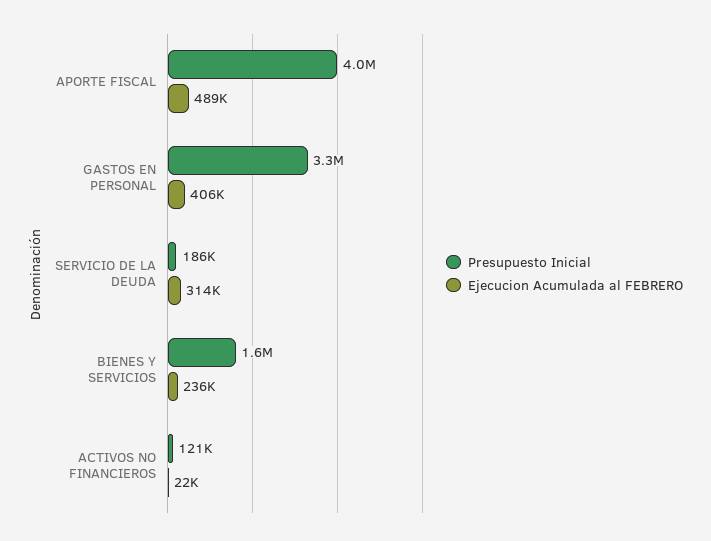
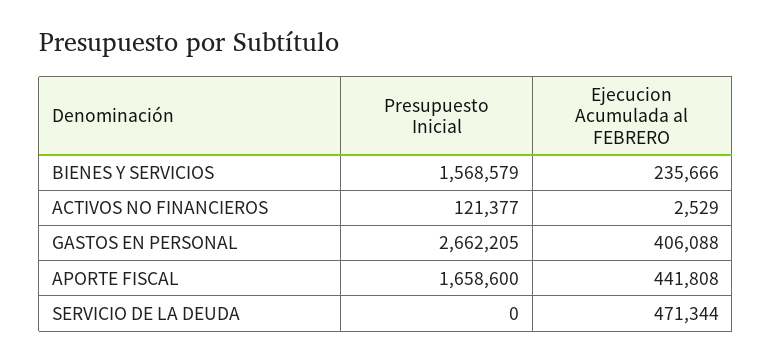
  {
    "Presupuesto Inicial": {
-     "APORTE FISCAL": 4000000,
+     "APORTE FISCAL": 1658600,
-     "GASTOS EN PERSONAL": 3300000,
+     "GASTOS EN PERSONAL": 2662205,
-     "SERVICIO DE LA DEUDA": 186000,
+     "SERVICIO DE LA DEUDA": 0,
      "BIENES Y SERVICIOS": 1568579,
      "ACTIVOS NO FINANCIEROS": 121377
    },
    "Ejecucion Acumulada al FEBRERO": {
-     "APORTE FISCAL": 489000,
+     "APORTE FISCAL": 441808,
      "GASTOS EN PERSONAL": 406088,
-     "SERVICIO DE LA DEUDA": 314000,
+     "SERVICIO DE LA DEUDA": 471344,
      "BIENES Y SERVICIOS": 235666,
-     "ACTIVOS NO FINANCIEROS": 22000
+     "ACTIVOS NO FINANCIEROS": 2529
    }
  }

